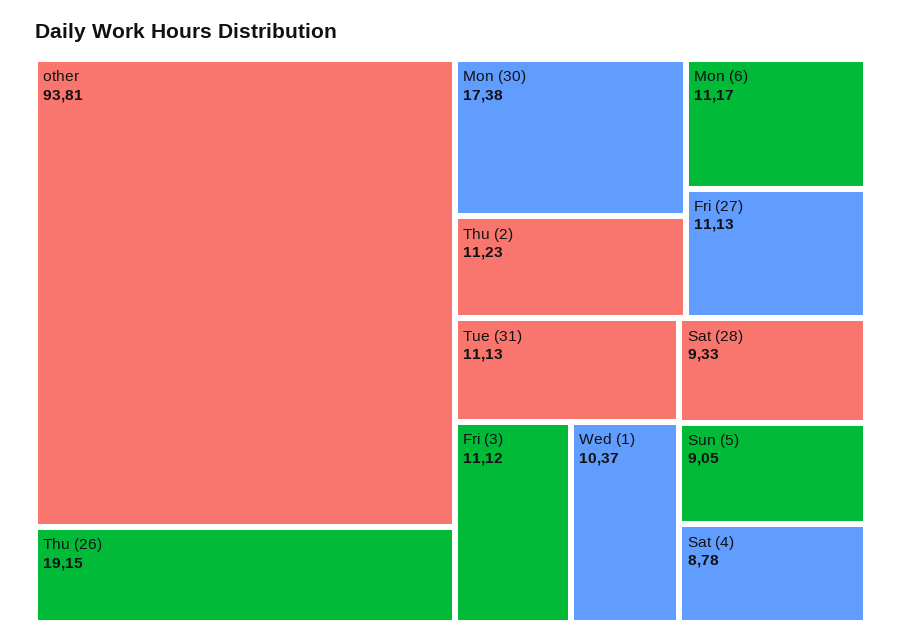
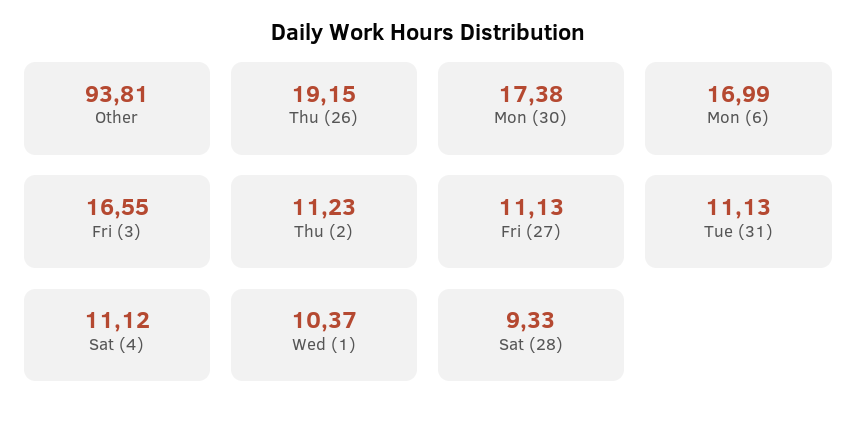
  {
    "other": 93.81,
    "Thu (26)": 19.15,
    "Mon (30)": 17.38,
    "Thu (2)": 11.23,
-   "Mon (6)": 11.17,
+   "Mon (6)": 16.99,
    "Fri (27)": 11.13,
    "Tue (31)": 11.13,
-   "Fri (3)": 11.12,
+   "Fri (3)": 16.55,
    "Wed (1)": 10.37,
    "Sat (28)": 9.33,
-   "Sun (5)": 9.05,
-   "Sat (4)": 8.78
+   "Sat (4)": 11.12
  }

